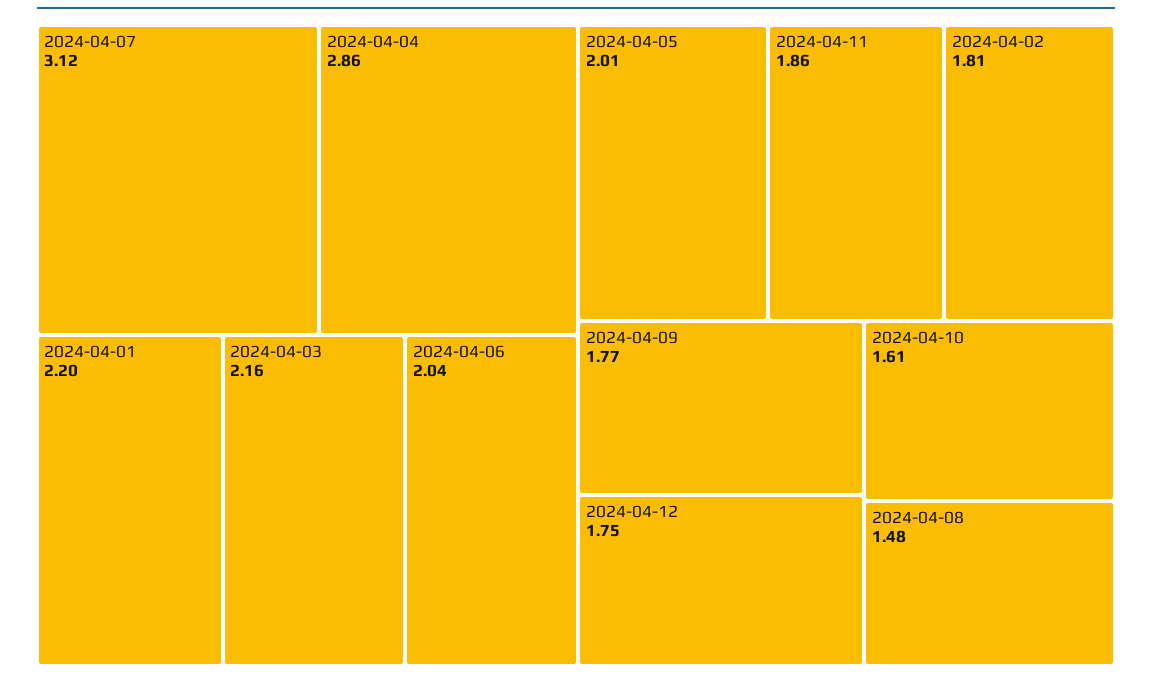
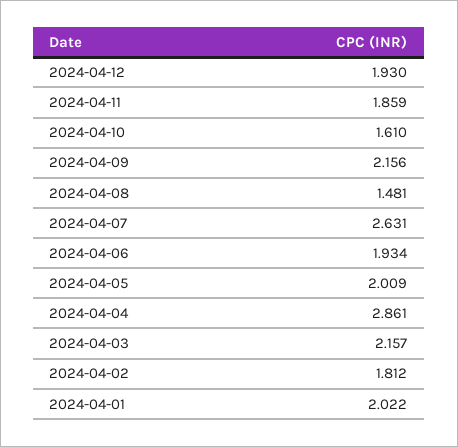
  {
-   "2024-04-07": 3.12,
+   "2024-04-07": 2.631,
    "2024-04-04": 2.861,
-   "2024-04-01": 2.2,
+   "2024-04-01": 2.022,
    "2024-04-03": 2.157,
-   "2024-04-06": 2.04,
+   "2024-04-06": 1.934,
    "2024-04-05": 2.009,
    "2024-04-11": 1.859,
    "2024-04-02": 1.812,
-   "2024-04-09": 1.77,
+   "2024-04-09": 2.156,
-   "2024-04-12": 1.75,
+   "2024-04-12": 1.93,
    "2024-04-10": 1.61,
    "2024-04-08": 1.481
  }

